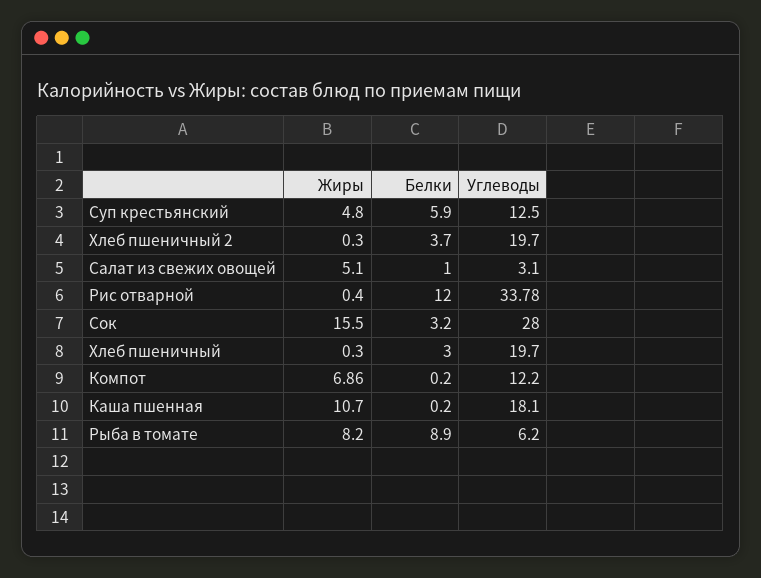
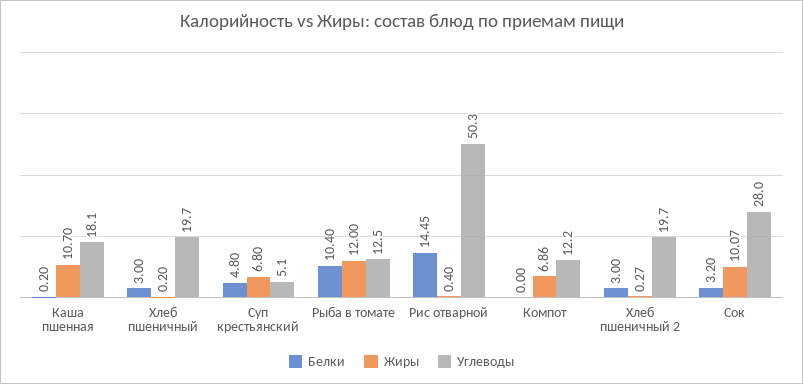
  {
    "Жиры": {
-     "Суп крестьянский": 4.8,
+     "Суп крестьянский": 6.8,
-     "Хлеб пшеничный 2": 0.3,
+     "Хлеб пшеничный 2": 0.27,
-     "Салат из свежих овощей": 5.1,
      "Рис отварной": 0.4,
-     "Сок": 15.5,
+     "Сок": 10.07,
-     "Хлеб пшеничный": 0.3,
+     "Хлеб пшеничный": 0.2,
      "Компот": 6.86,
      "Каша пшенная": 10.7,
-     "Рыба в томате": 8.2
+     "Рыба в томате": 12
    },
    "Белки": {
-     "Суп крестьянский": 5.9,
+     "Суп крестьянский": 4.8,
-     "Хлеб пшеничный 2": 3.7,
+     "Хлеб пшеничный 2": 3,
-     "Салат из свежих овощей": 1,
-     "Рис отварной": 12,
+     "Рис отварной": 14.45,
      "Сок": 3.2,
      "Хлеб пшеничный": 3,
-     "Компот": 0.2,
+     "Компот": 0,
      "Каша пшенная": 0.2,
-     "Рыба в томате": 8.9
+     "Рыба в томате": 10.4
    },
    "Углеводы": {
-     "Суп крестьянский": 12.5,
+     "Суп крестьянский": 5.1,
      "Хлеб пшеничный 2": 19.7,
-     "Салат из свежих овощей": 3.1,
-     "Рис отварной": 33.78,
+     "Рис отварной": 50.3,
      "Сок": 28,
      "Хлеб пшеничный": 19.7,
      "Компот": 12.2,
      "Каша пшенная": 18.1,
-     "Рыба в томате": 6.2
+     "Рыба в томате": 12.5
    }
  }

